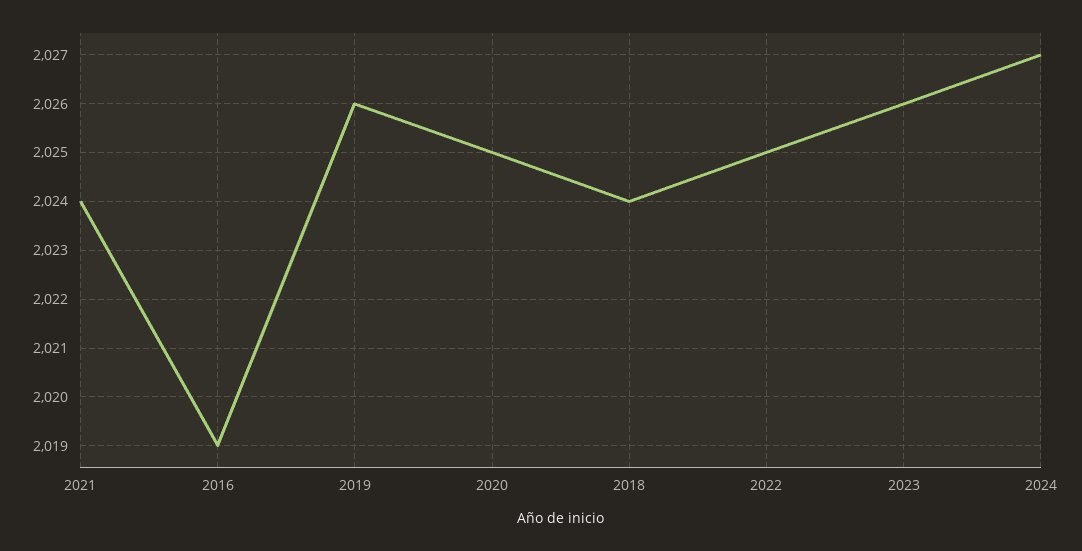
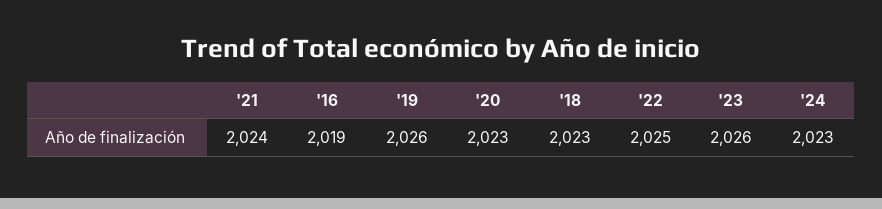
  {
    "2021": 2024,
    "2016": 2019,
    "2019": 2026,
-   "2020": 2025,
+   "2020": 2023,
-   "2018": 2024,
+   "2018": 2023,
    "2022": 2025,
    "2023": 2026,
-   "2024": 2027
+   "2024": 2023
  }

